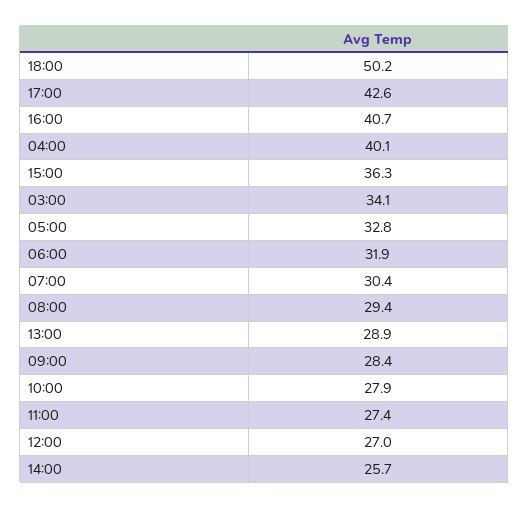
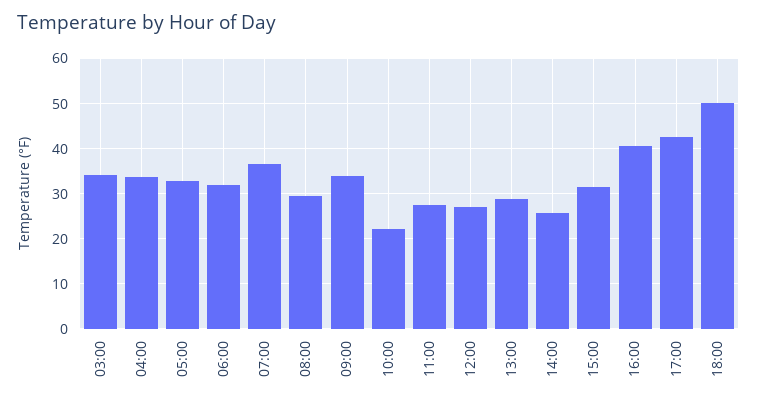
  {
    "18:00": 50.2,
    "17:00": 42.6,
    "16:00": 40.7,
-   "04:00": 40.1,
+   "04:00": 34,
-   "15:00": 36.3,
+   "15:00": 32,
    "03:00": 34.1,
    "05:00": 32.8,
    "06:00": 31.9,
-   "07:00": 30.4,
+   "07:00": 36,
    "08:00": 29.4,
    "13:00": 28.9,
-   "09:00": 28.4,
+   "09:00": 34,
-   "10:00": 27.9,
+   "10:00": 22,
    "11:00": 27.4,
    "12:00": 27,
    "14:00": 25.7
  }

